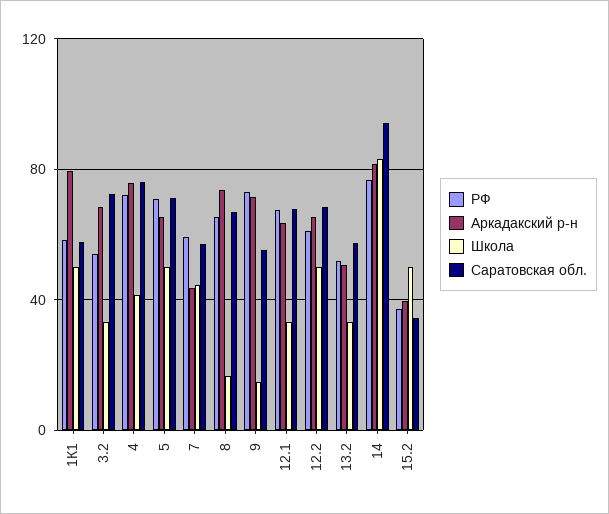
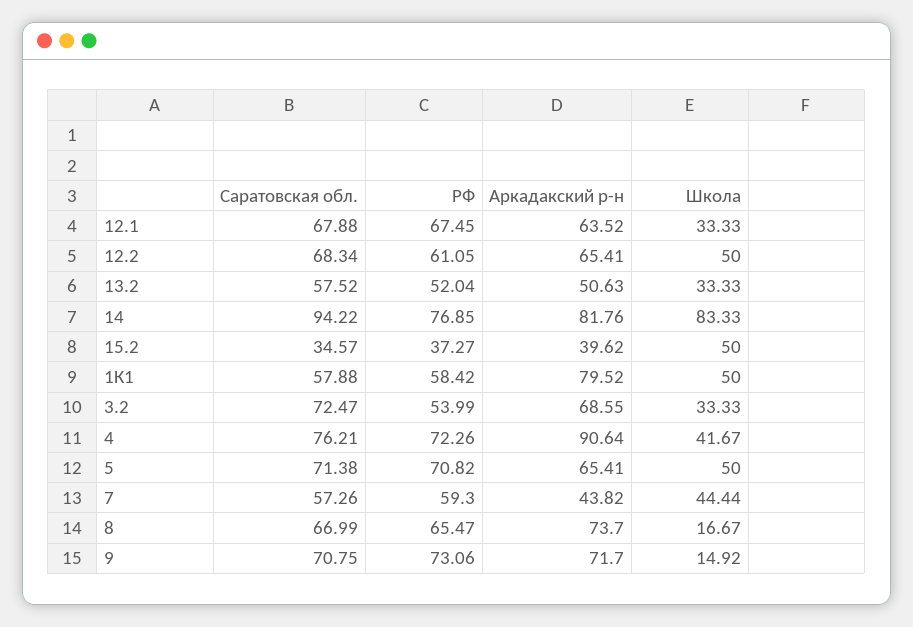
  {
    "РФ": {
      "1К1": 58.42,
      "3.2": 53.99,
      "4": 72.26,
      "5": 70.82,
      "7": 59.3,
      "8": 65.47,
      "9": 73.06,
      "12.1": 67.45,
      "12.2": 61.05,
      "13.2": 52.04,
      "14": 76.85,
      "15.2": 37.27
    },
    "Аркадакский р-н": {
      "1К1": 79.52,
      "3.2": 68.55,
-     "4": 75,
+     "4": 90.64,
      "5": 65.41,
      "7": 43.82,
      "8": 73.7,
      "9": 71.7,
      "12.1": 63.52,
      "12.2": 65.41,
      "13.2": 50.63,
      "14": 81.76,
      "15.2": 39.62
    },
    "Школа": {
      "1К1": 50,
      "3.2": 33.33,
      "4": 41.67,
      "5": 50,
      "7": 44.44,
      "8": 16.67,
      "9": 14.92,
      "12.1": 33.33,
      "12.2": 50,
      "13.2": 33.33,
      "14": 83.33,
      "15.2": 50
    },
    "Саратовская обл.": {
      "1К1": 57.88,
      "3.2": 72.47,
      "4": 76.21,
      "5": 71.38,
      "7": 57.26,
      "8": 66.99,
-     "9": 55,
+     "9": 70.75,
      "12.1": 67.88,
      "12.2": 68.34,
      "13.2": 57.52,
      "14": 94.22,
      "15.2": 34.57
    }
  }

